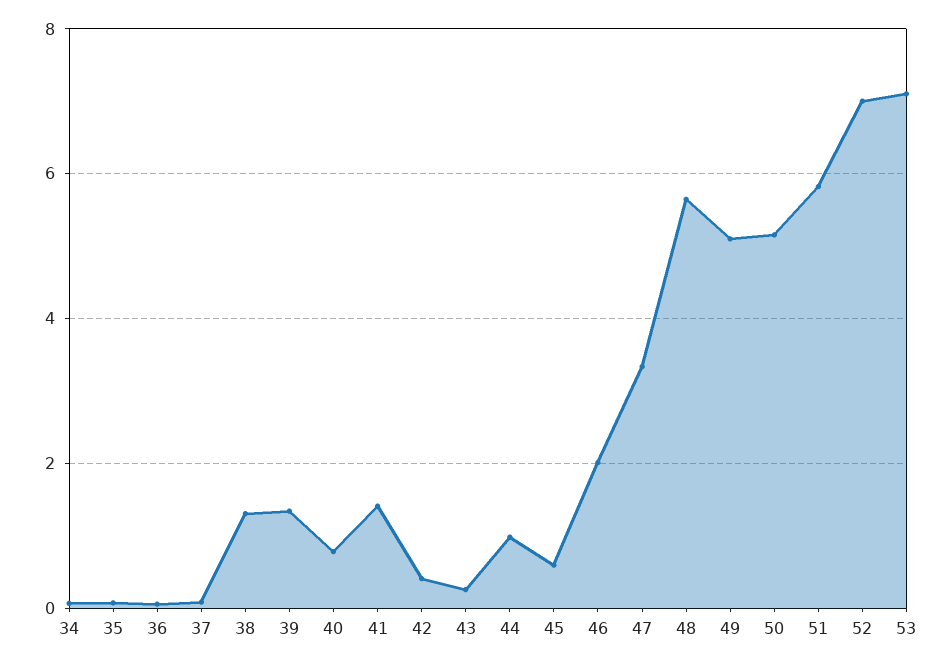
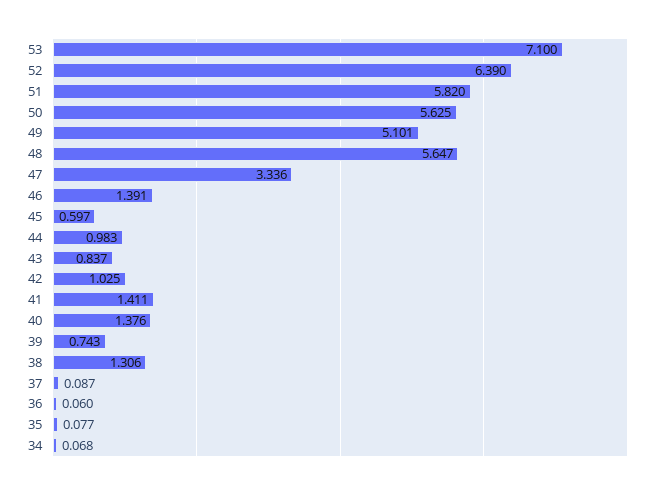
  {
    "34": 0.068,
    "35": 0.077,
    "36": 0.06,
    "37": 0.087,
    "38": 1.306,
-   "39": 1.4,
+   "39": 0.743,
-   "40": 0.8,
+   "40": 1.376,
    "41": 1.411,
-   "42": 0.4,
+   "42": 1.025,
-   "43": 0.2,
+   "43": 0.837,
    "44": 0.983,
    "45": 0.597,
-   "46": 2,
+   "46": 1.391,
    "47": 3.336,
    "48": 5.647,
    "49": 5.101,
-   "50": 5.2,
+   "50": 5.625,
    "51": 5.82,
-   "52": 7,
+   "52": 6.39,
    "53": 7.1
  }

